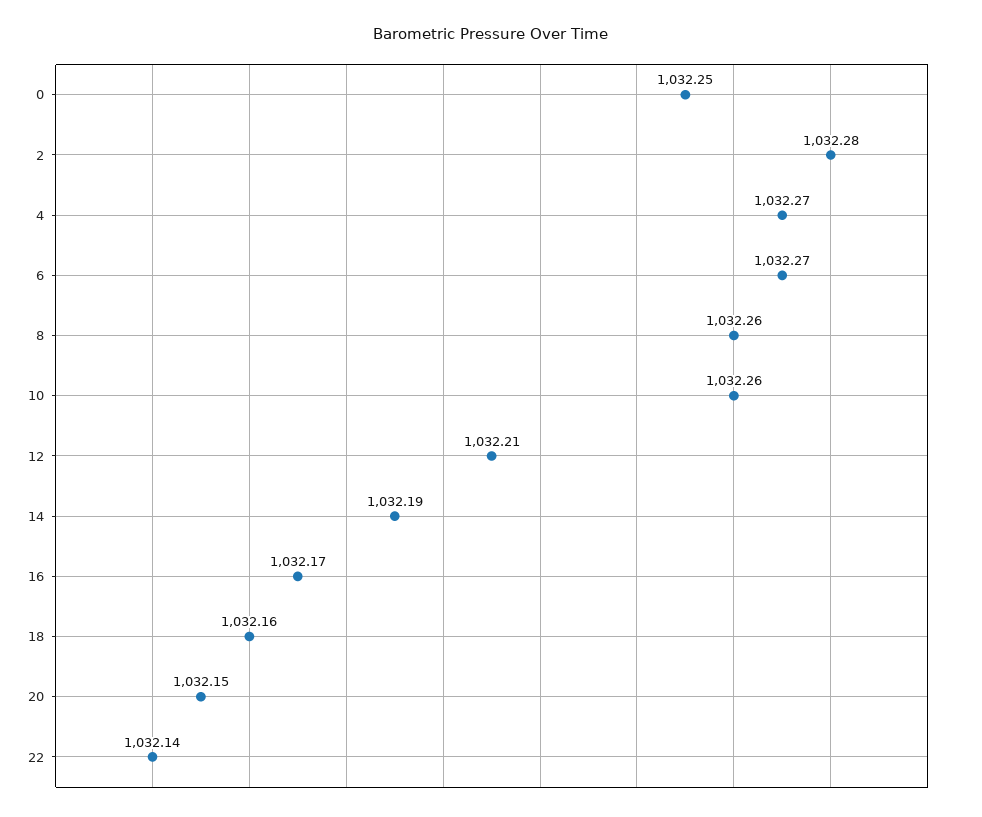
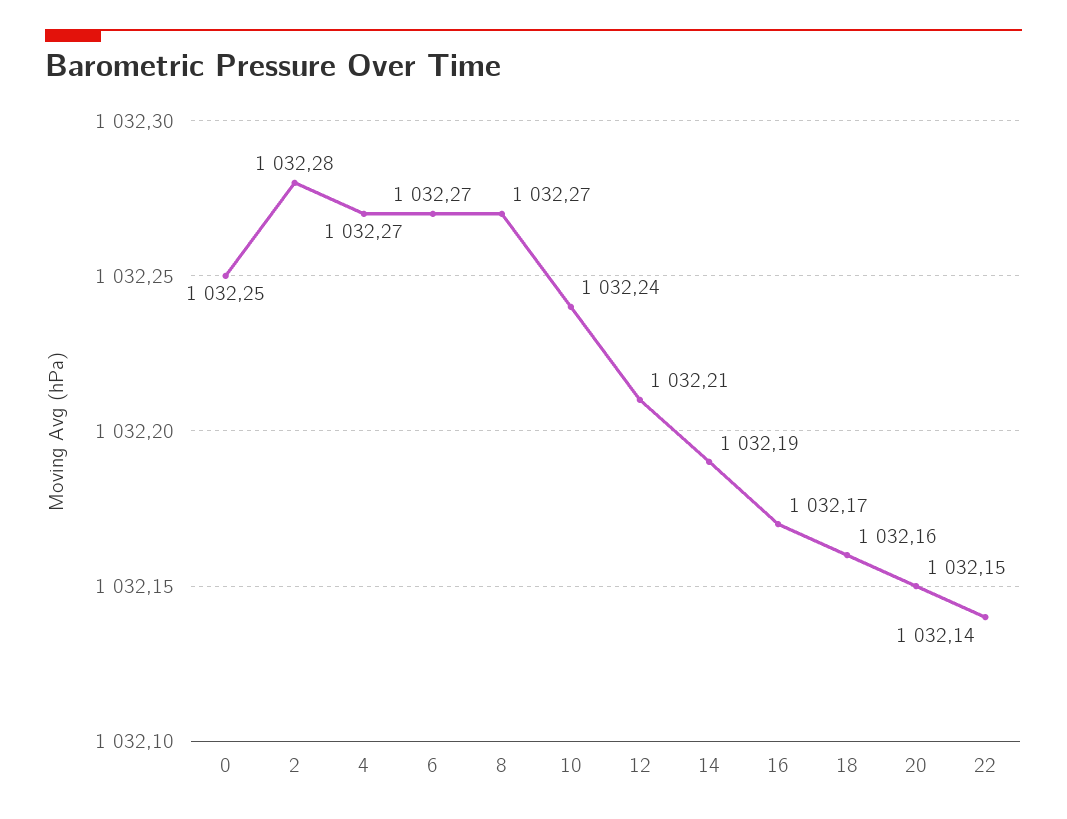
  {
    "0": 1032.25,
    "2": 1032.28,
    "4": 1032.27,
    "6": 1032.27,
-   "8": 1032.26,
+   "8": 1032.27,
-   "10": 1032.26,
+   "10": 1032.24,
    "12": 1032.21,
    "14": 1032.19,
    "16": 1032.17,
    "18": 1032.16,
    "20": 1032.15,
    "22": 1032.14
  }

